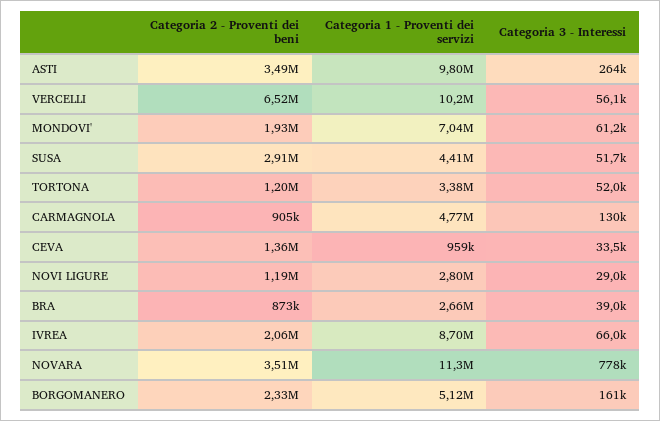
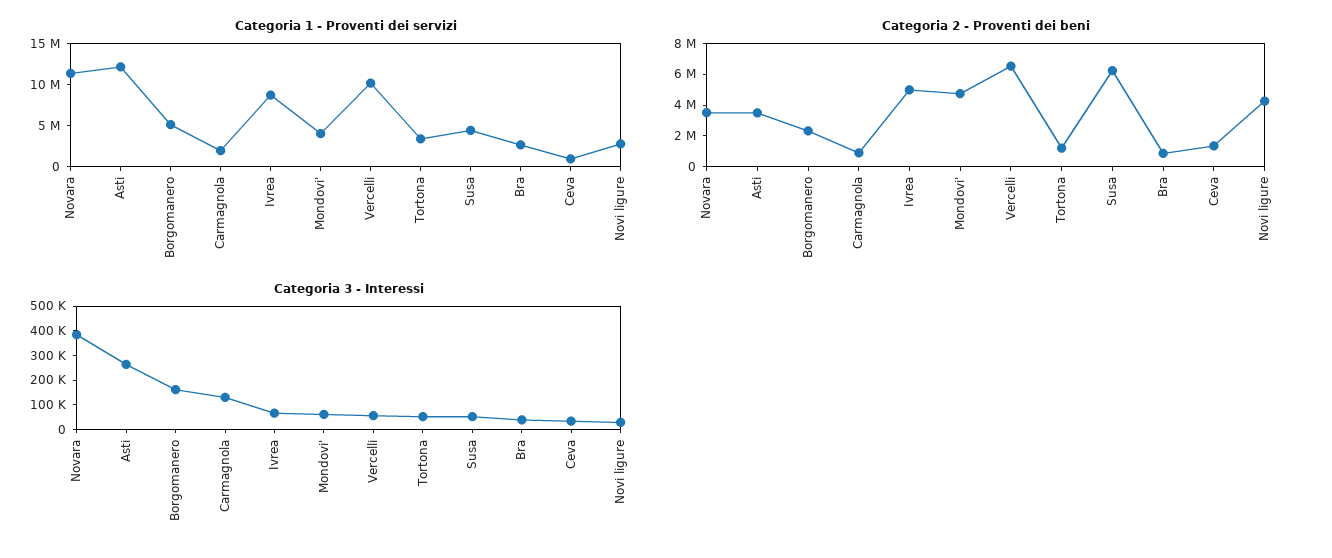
  {
    "Categoria 2 - Proventi dei beni": {
      "ASTI": 3490000,
      "VERCELLI": 6520000,
-     "MONDOVI'": 1930000,
+     "MONDOVI'": 5000000,
-     "SUSA": 2910000,
+     "SUSA": 6000000,
      "TORTONA": 1200000,
      "CARMAGNOLA": 905000,
      "CEVA": 1360000,
-     "NOVI LIGURE": 1190000,
+     "NOVI LIGURE": 4000000,
      "BRA": 873000,
-     "IVREA": 2060000,
+     "IVREA": 5000000,
      "NOVARA": 3510000,
      "BORGOMANERO": 2330000
    },
    "Categoria 1 - Proventi dei servizi": {
-     "ASTI": 9800000,
+     "ASTI": 12000000,
      "VERCELLI": 10200000,
-     "MONDOVI'": 7040000,
+     "MONDOVI'": 4000000,
      "SUSA": 4410000,
      "TORTONA": 3380000,
-     "CARMAGNOLA": 4770000,
+     "CARMAGNOLA": 2000000,
      "CEVA": 959000,
      "NOVI LIGURE": 2800000,
      "BRA": 2660000,
      "IVREA": 8700000,
      "NOVARA": 11300000,
      "BORGOMANERO": 5120000
    },
    "Categoria 3 - Interessi": {
      "ASTI": 264000,
      "VERCELLI": 56100,
      "MONDOVI'": 61200,
      "SUSA": 51700,
      "TORTONA": 52000,
      "CARMAGNOLA": 130000,
      "CEVA": 33500,
      "NOVI LIGURE": 29000,
      "BRA": 39000,
      "IVREA": 66000,
-     "NOVARA": 778000,
+     "NOVARA": 400000,
      "BORGOMANERO": 161000
    }
  }

